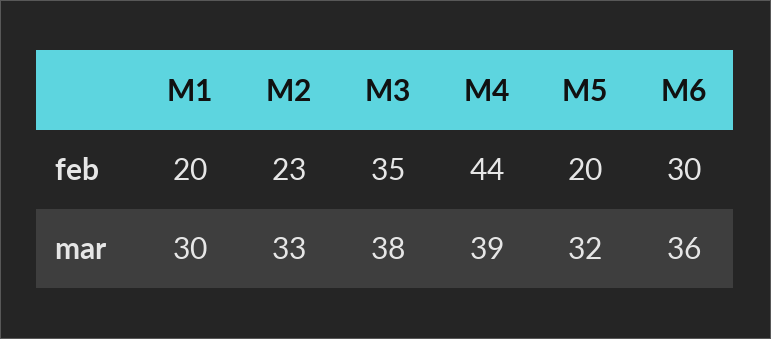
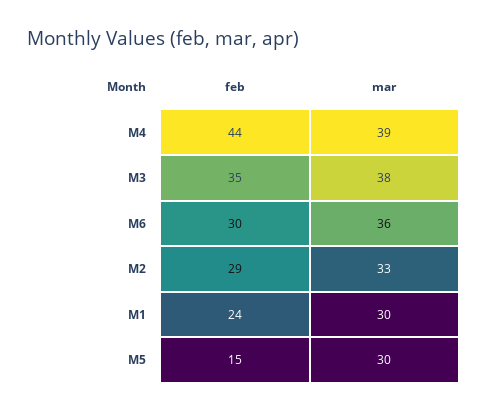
  {
    "M1": {
-     "feb": 20,
+     "feb": 24,
      "mar": 30
    },
    "M2": {
-     "feb": 23,
+     "feb": 29,
      "mar": 33
    },
    "M3": {
      "feb": 35,
      "mar": 38
    },
    "M4": {
      "feb": 44,
      "mar": 39
    },
    "M5": {
-     "feb": 20,
+     "feb": 15,
-     "mar": 32
+     "mar": 30
    },
    "M6": {
      "feb": 30,
      "mar": 36
    }
  }

